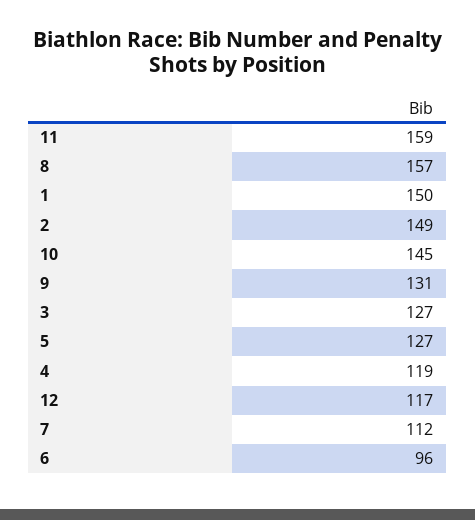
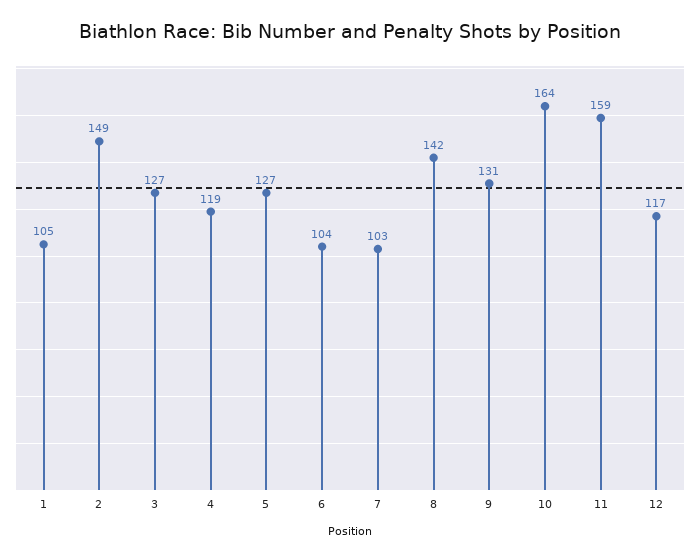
  {
    "11": 159,
-   "8": 157,
+   "8": 142,
-   "1": 150,
+   "1": 105,
    "2": 149,
-   "10": 145,
+   "10": 164,
    "9": 131,
    "3": 127,
    "5": 127,
    "4": 119,
    "12": 117,
-   "7": 112,
+   "7": 103,
-   "6": 96
+   "6": 104
  }

